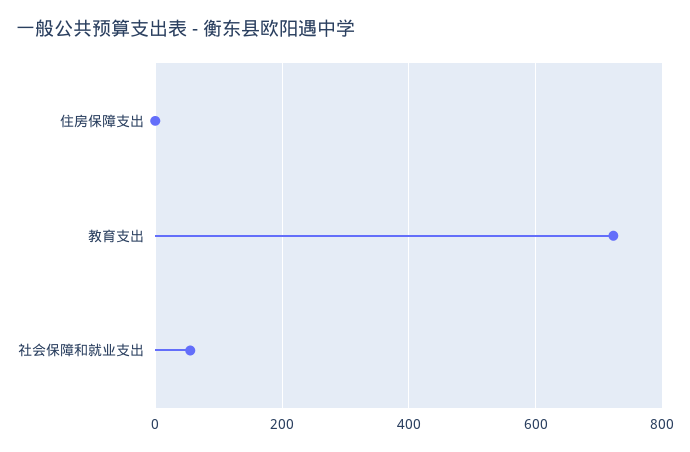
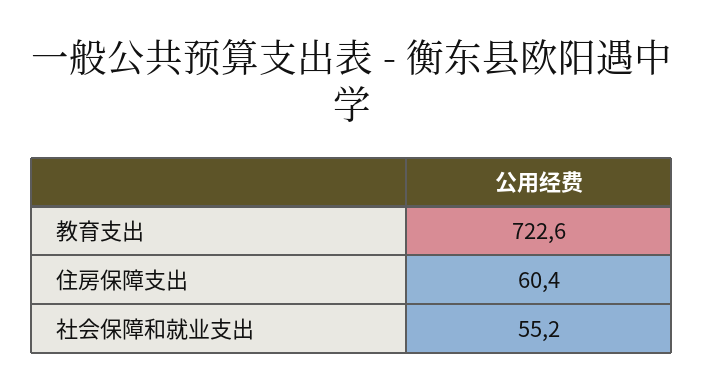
  {
-   "住房保障支出": 0,
+   "住房保障支出": 60.4,
    "教育支出": 722.6,
    "社会保障和就业支出": 55.2
  }

